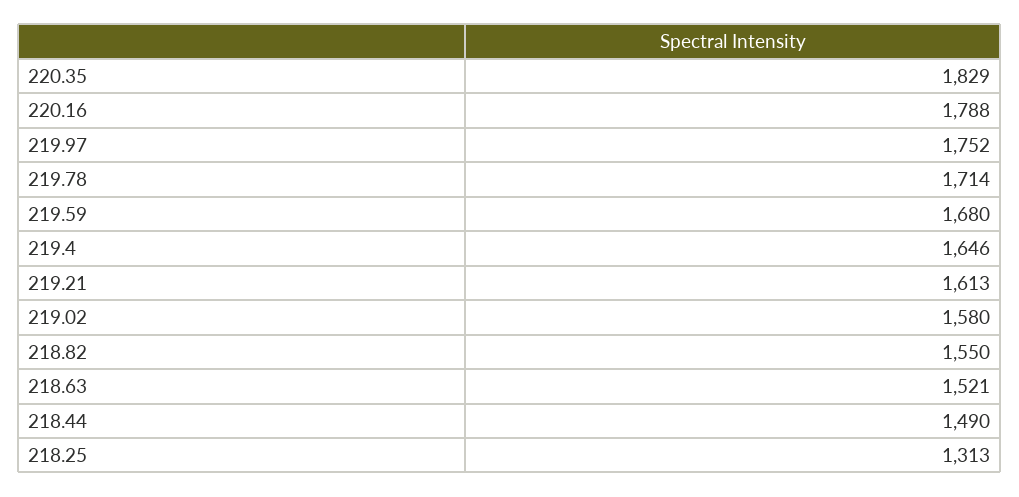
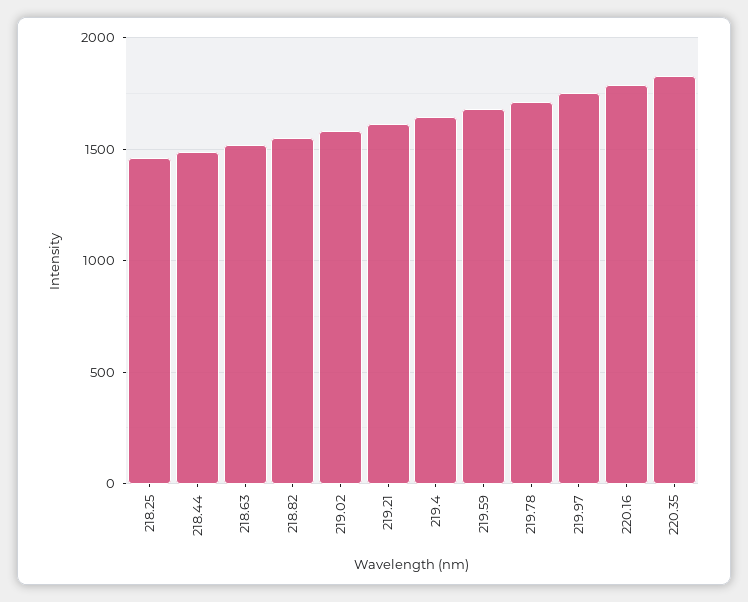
  {
    "220.35": 1829,
    "220.16": 1788,
    "219.97": 1752,
    "219.78": 1714,
    "219.59": 1680,
    "219.4": 1646,
    "219.21": 1613,
    "219.02": 1580,
    "218.82": 1550,
    "218.63": 1521,
    "218.44": 1490,
-   "218.25": 1313
+   "218.25": 1450
  }

